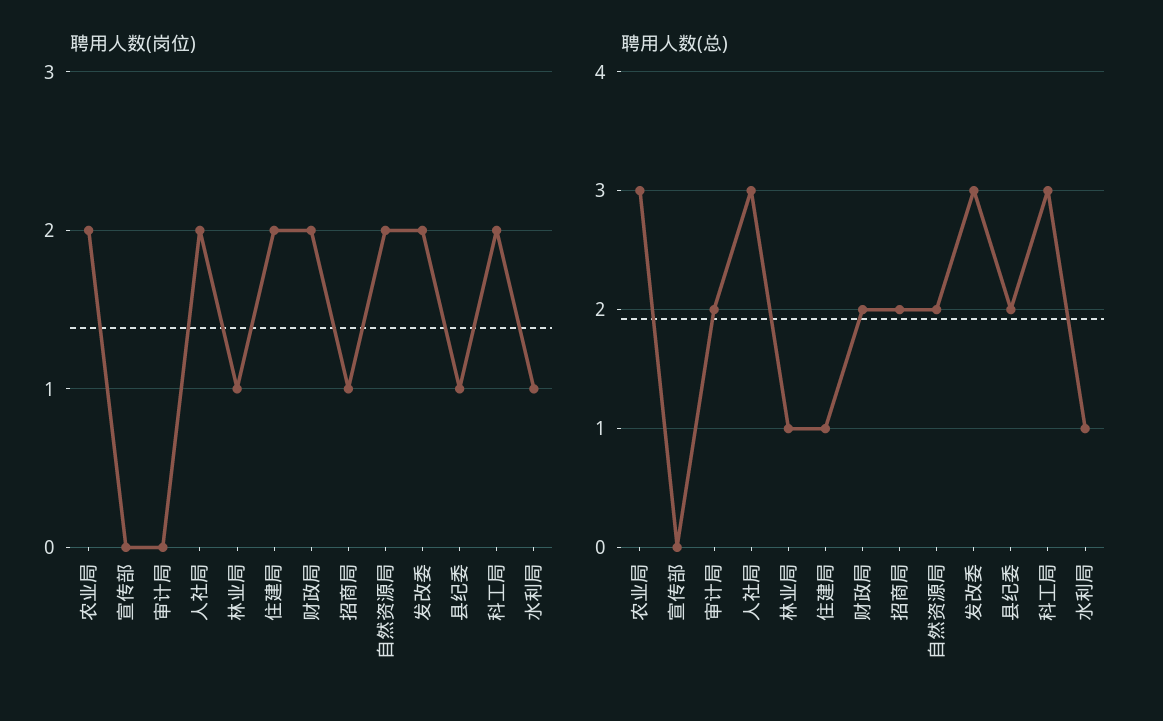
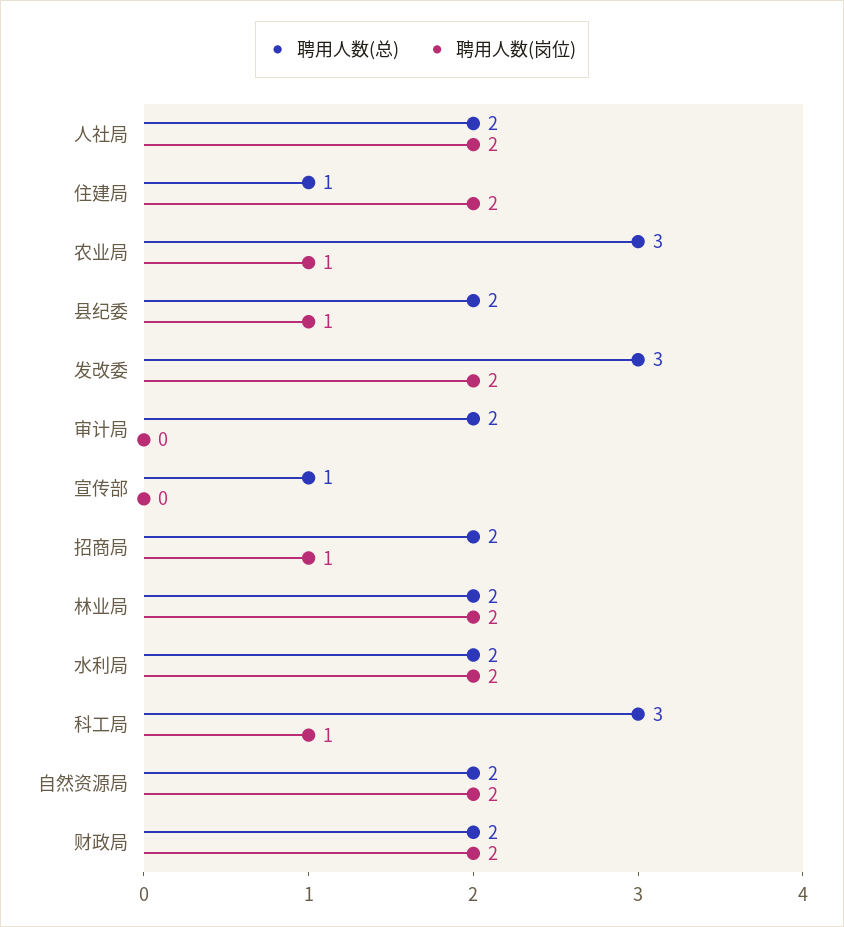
  {
    "聘用人数(岗位)": {
-     "农业局": 2,
+     "农业局": 1,
      "宣传部": 0,
      "审计局": 0,
      "人社局": 2,
-     "林业局": 1,
+     "林业局": 2,
      "住建局": 2,
      "财政局": 2,
      "招商局": 1,
      "自然资源局": 2,
      "发改委": 2,
      "县纪委": 1,
-     "科工局": 2,
+     "科工局": 1,
-     "水利局": 1
+     "水利局": 2
    },
    "聘用人数(总)": {
      "农业局": 3,
-     "宣传部": 0,
+     "宣传部": 1,
      "审计局": 2,
-     "人社局": 3,
+     "人社局": 2,
-     "林业局": 1,
+     "林业局": 2,
      "住建局": 1,
      "财政局": 2,
      "招商局": 2,
      "自然资源局": 2,
      "发改委": 3,
      "县纪委": 2,
      "科工局": 3,
-     "水利局": 1
+     "水利局": 2
    }
  }

